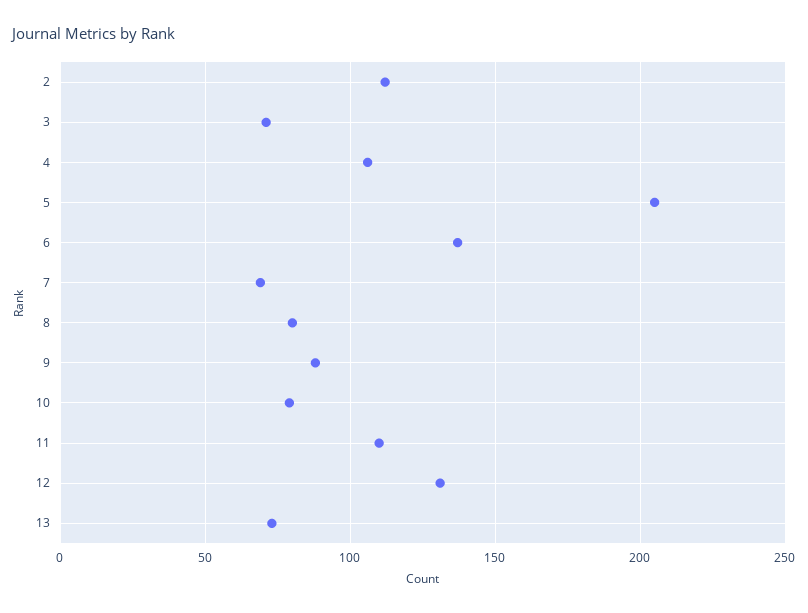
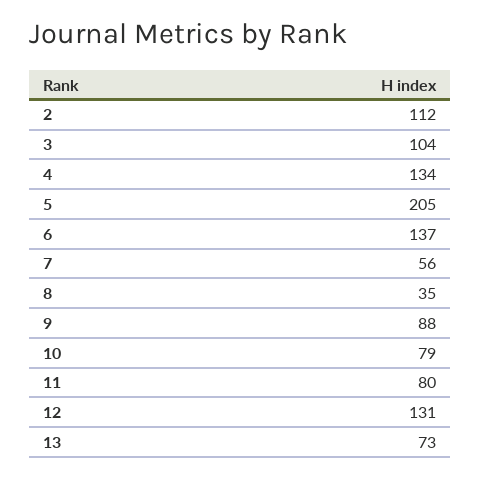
  {
    "2": 112,
-   "3": 70,
+   "3": 104,
-   "4": 105,
+   "4": 134,
    "5": 205,
    "6": 137,
-   "7": 70,
+   "7": 56,
-   "8": 80,
+   "8": 35,
    "9": 88,
    "10": 79,
-   "11": 110,
+   "11": 80,
    "12": 131,
    "13": 73
  }

